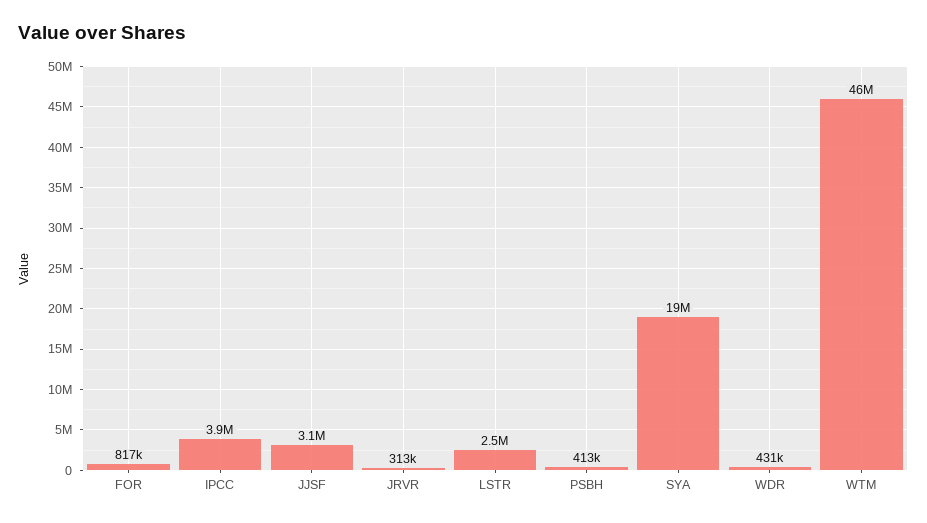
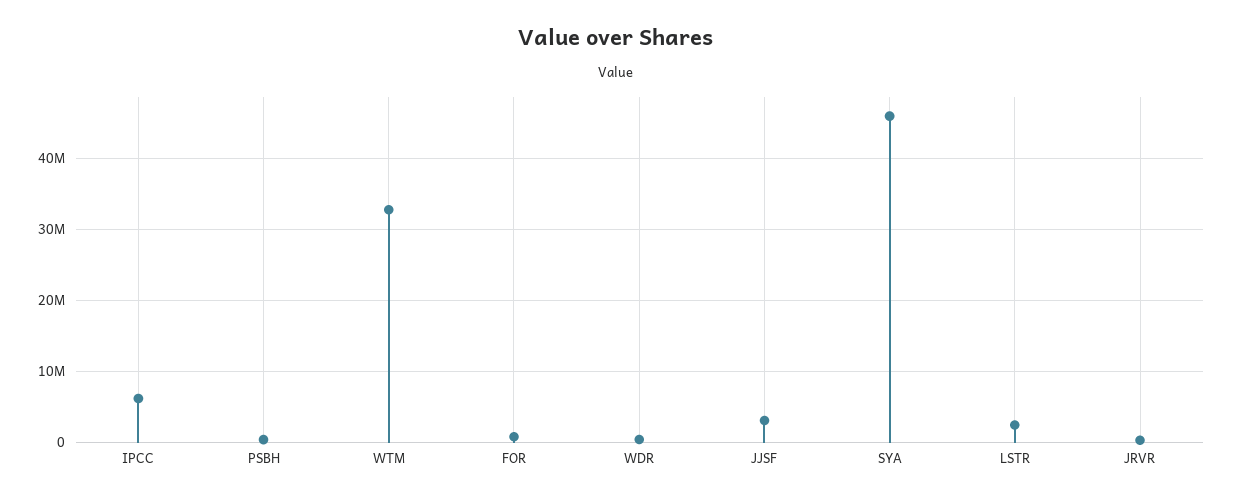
  {
    "FOR": 817000,
-   "IPCC": 3900000,
+   "IPCC": 6000000,
    "JJSF": 3100000,
    "JRVR": 313000,
    "LSTR": 2500000,
    "PSBH": 413000,
-   "SYA": 19000000,
+   "SYA": 46000000,
    "WDR": 431000,
-   "WTM": 46000000
+   "WTM": 33000000
  }

